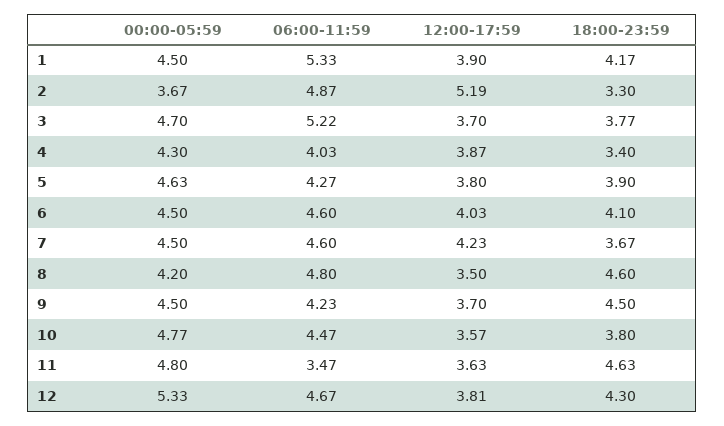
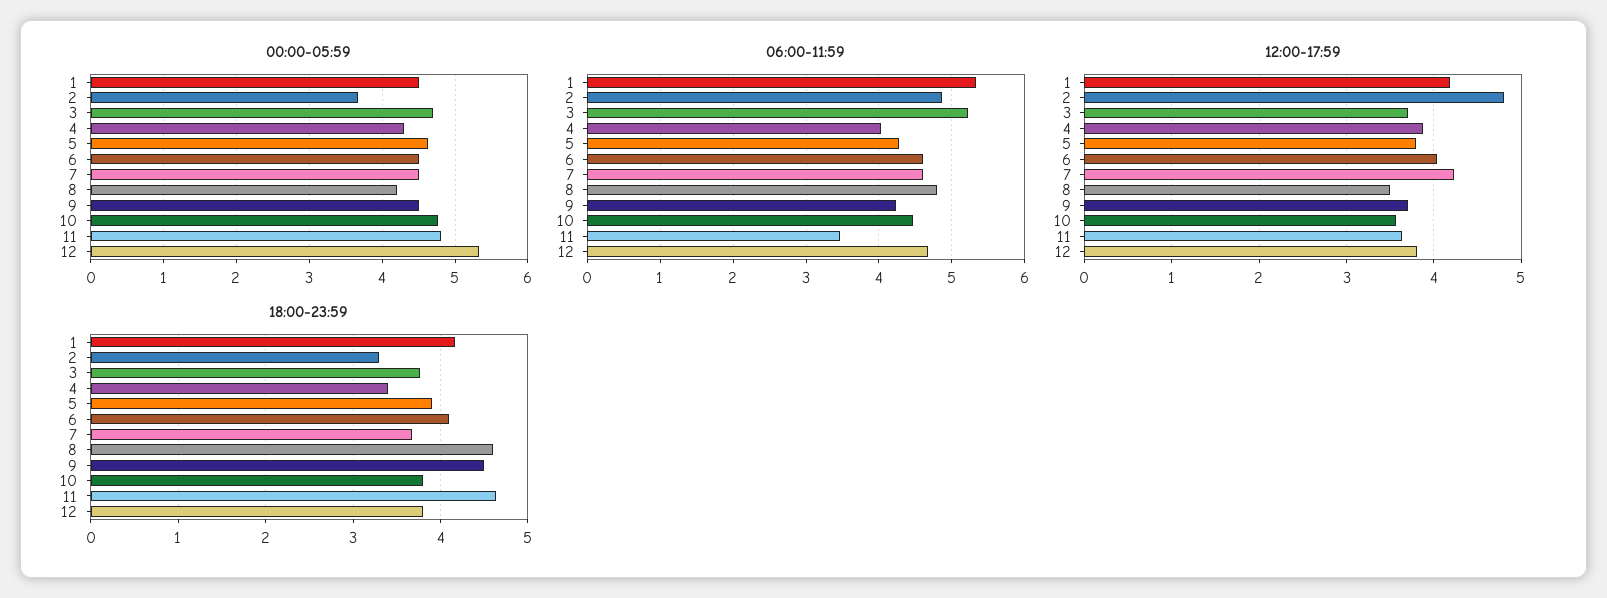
  {
    "00:00-05:59": {
      "1": 4.5,
      "2": 3.67,
      "3": 4.7,
      "4": 4.3,
      "5": 4.63,
      "6": 4.5,
      "7": 4.5,
      "8": 4.2,
      "9": 4.5,
      "10": 4.77,
      "11": 4.8,
      "12": 5.33
    },
    "06:00-11:59": {
      "1": 5.33,
      "2": 4.87,
      "3": 5.22,
      "4": 4.03,
      "5": 4.27,
      "6": 4.6,
      "7": 4.6,
      "8": 4.8,
      "9": 4.23,
      "10": 4.47,
      "11": 3.47,
      "12": 4.67
    },
    "12:00-17:59": {
-     "1": 3.9,
+     "1": 4.2,
-     "2": 5.19,
+     "2": 4.8,
      "3": 3.7,
      "4": 3.87,
      "5": 3.8,
      "6": 4.03,
      "7": 4.23,
      "8": 3.5,
      "9": 3.7,
      "10": 3.57,
      "11": 3.63,
      "12": 3.81
    },
    "18:00-23:59": {
      "1": 4.17,
      "2": 3.3,
      "3": 3.77,
      "4": 3.4,
      "5": 3.9,
      "6": 4.1,
      "7": 3.67,
      "8": 4.6,
      "9": 4.5,
      "10": 3.8,
      "11": 4.63,
-     "12": 4.3
+     "12": 3.8
    }
  }

